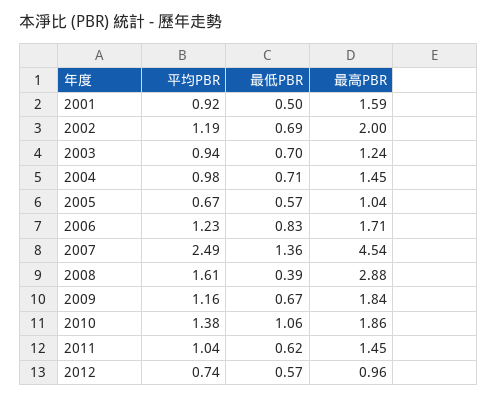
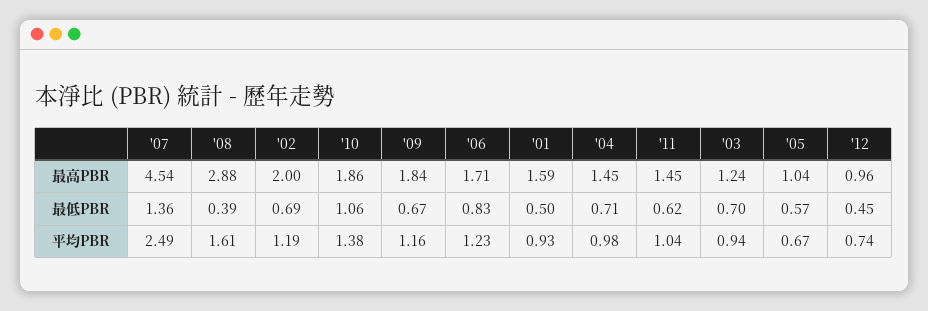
  {
    "平均PBR": {
-     "2001": 0.92,
+     "2001": 0.93,
      "2002": 1.19,
      "2003": 0.94,
      "2004": 0.98,
      "2005": 0.67,
      "2006": 1.23,
      "2007": 2.49,
      "2008": 1.61,
      "2009": 1.16,
      "2010": 1.38,
      "2011": 1.04,
      "2012": 0.74
    },
    "最低PBR": {
      "2001": 0.5,
      "2002": 0.69,
      "2003": 0.7,
      "2004": 0.71,
      "2005": 0.57,
      "2006": 0.83,
      "2007": 1.36,
      "2008": 0.39,
      "2009": 0.67,
      "2010": 1.06,
      "2011": 0.62,
-     "2012": 0.57
+     "2012": 0.45
    },
    "最高PBR": {
      "2001": 1.59,
      "2002": 2,
      "2003": 1.24,
      "2004": 1.45,
      "2005": 1.04,
      "2006": 1.71,
      "2007": 4.54,
      "2008": 2.88,
      "2009": 1.84,
      "2010": 1.86,
      "2011": 1.45,
      "2012": 0.96
    }
  }

